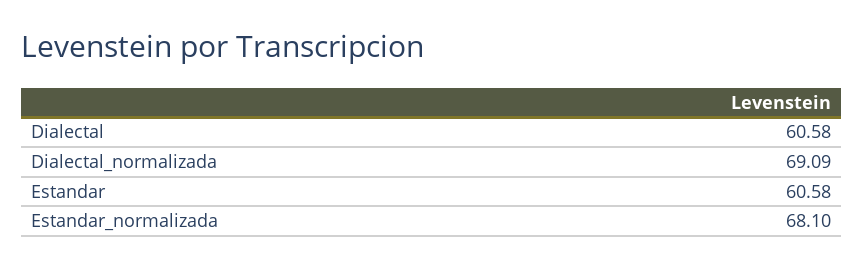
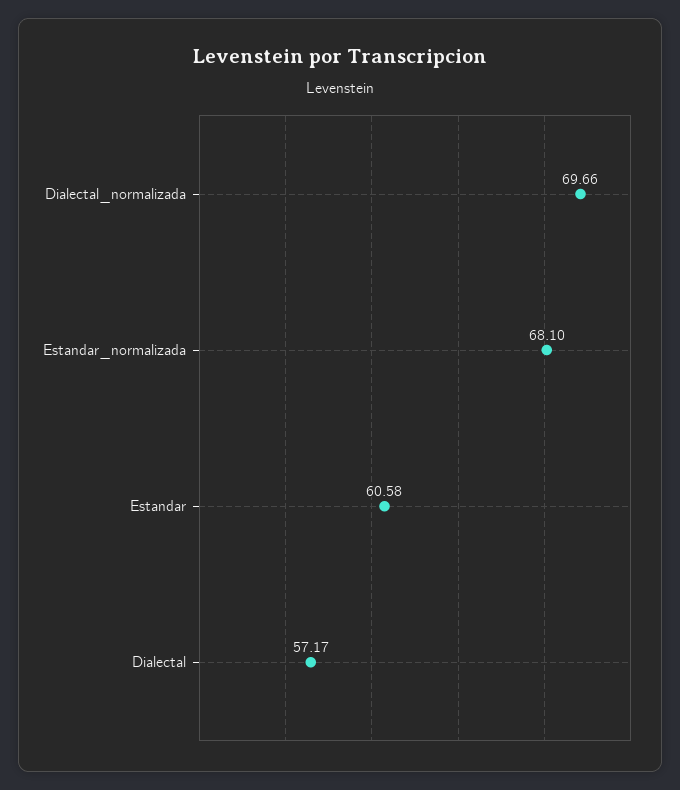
  {
-   "Dialectal": 60.58,
+   "Dialectal": 57.17,
-   "Dialectal_normalizada": 69.09,
+   "Dialectal_normalizada": 69.66,
    "Estandar": 60.58,
    "Estandar_normalizada": 68.1
  }

